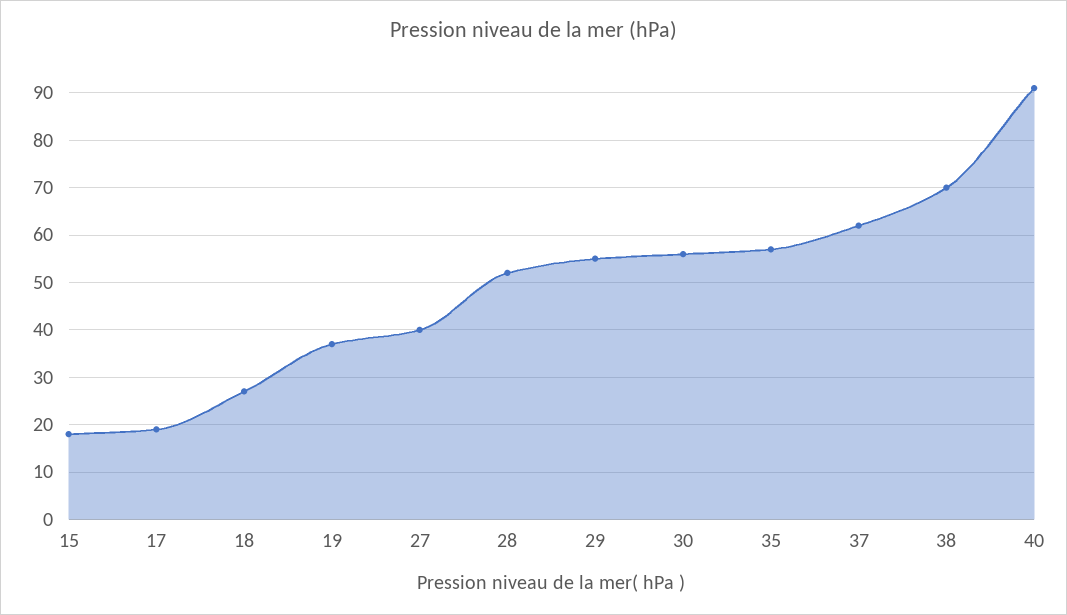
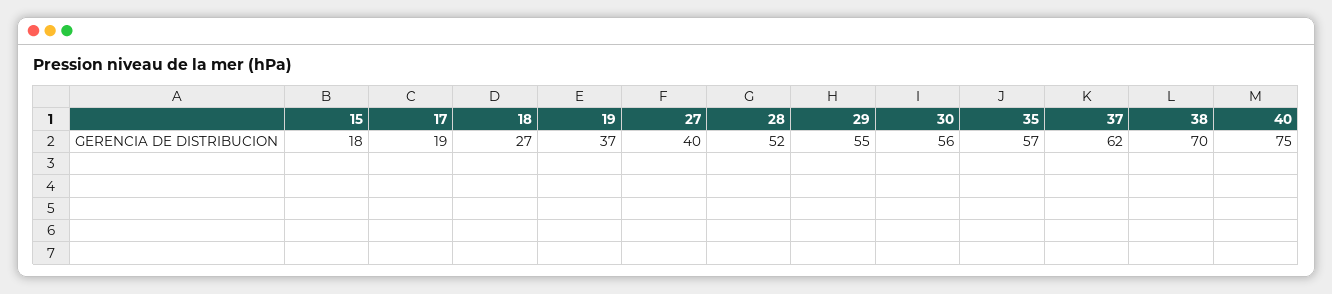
  {
    "15": 18,
    "17": 19,
    "18": 27,
    "19": 37,
    "27": 40,
    "28": 52,
    "29": 55,
    "30": 56,
    "35": 57,
    "37": 62,
    "38": 70,
-   "40": 90
+   "40": 75
  }

